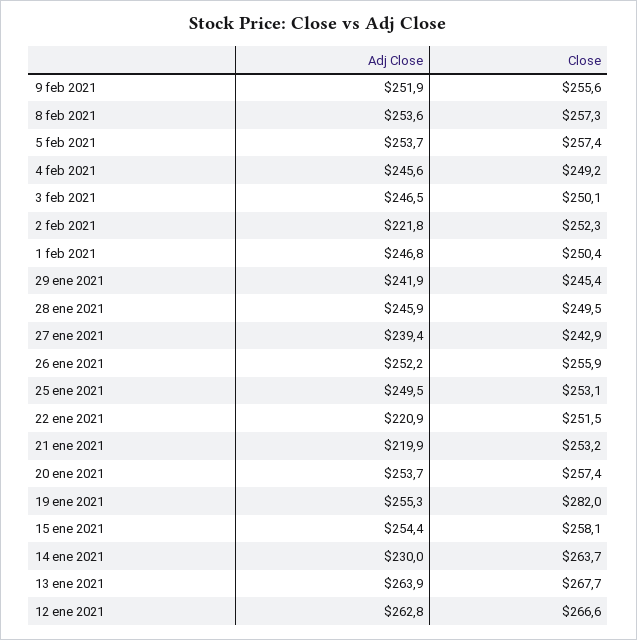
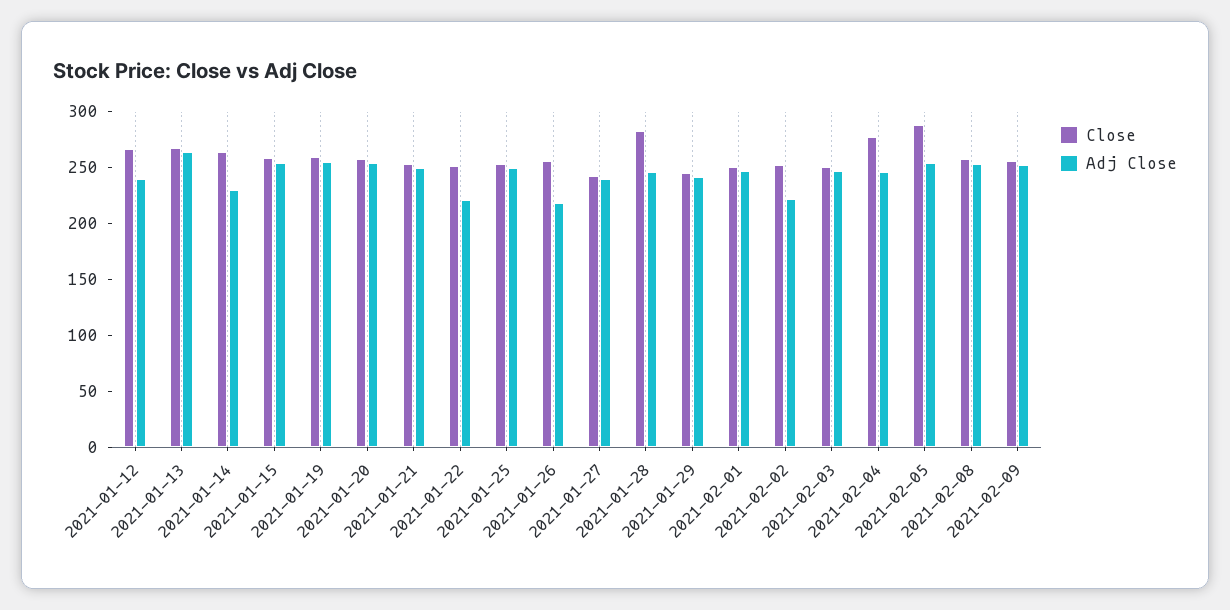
  {
    "Adj Close": {
      "9 feb 2021": 251.9,
      "8 feb 2021": 253.6,
      "5 feb 2021": 253.7,
      "4 feb 2021": 245.6,
      "3 feb 2021": 246.5,
      "2 feb 2021": 221.8,
      "1 feb 2021": 246.8,
      "29 ene 2021": 241.9,
      "28 ene 2021": 245.9,
      "27 ene 2021": 239.4,
-     "26 ene 2021": 252.2,
+     "26 ene 2021": 220,
      "25 ene 2021": 249.5,
      "22 ene 2021": 220.9,
-     "21 ene 2021": 219.9,
+     "21 ene 2021": 250,
      "20 ene 2021": 253.7,
      "19 ene 2021": 255.3,
      "15 ene 2021": 254.4,
      "14 ene 2021": 230,
      "13 ene 2021": 263.9,
-     "12 ene 2021": 262.8
+     "12 ene 2021": 240
    },
    "Close": {
      "9 feb 2021": 255.6,
      "8 feb 2021": 257.3,
-     "5 feb 2021": 257.4,
+     "5 feb 2021": 290,
-     "4 feb 2021": 249.2,
+     "4 feb 2021": 280,
      "3 feb 2021": 250.1,
      "2 feb 2021": 252.3,
      "1 feb 2021": 250.4,
      "29 ene 2021": 245.4,
-     "28 ene 2021": 249.5,
+     "28 ene 2021": 280,
      "27 ene 2021": 242.9,
      "26 ene 2021": 255.9,
      "25 ene 2021": 253.1,
      "22 ene 2021": 251.5,
      "21 ene 2021": 253.2,
      "20 ene 2021": 257.4,
-     "19 ene 2021": 282,
+     "19 ene 2021": 260,
      "15 ene 2021": 258.1,
      "14 ene 2021": 263.7,
      "13 ene 2021": 267.7,
      "12 ene 2021": 266.6
    }
  }

